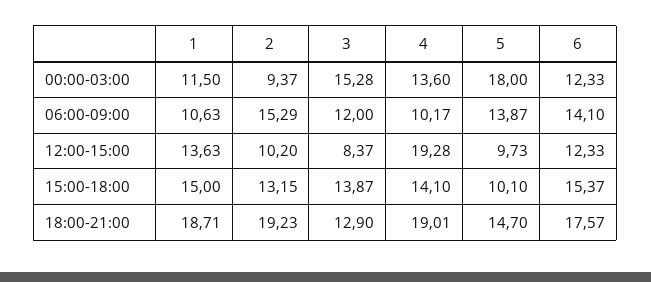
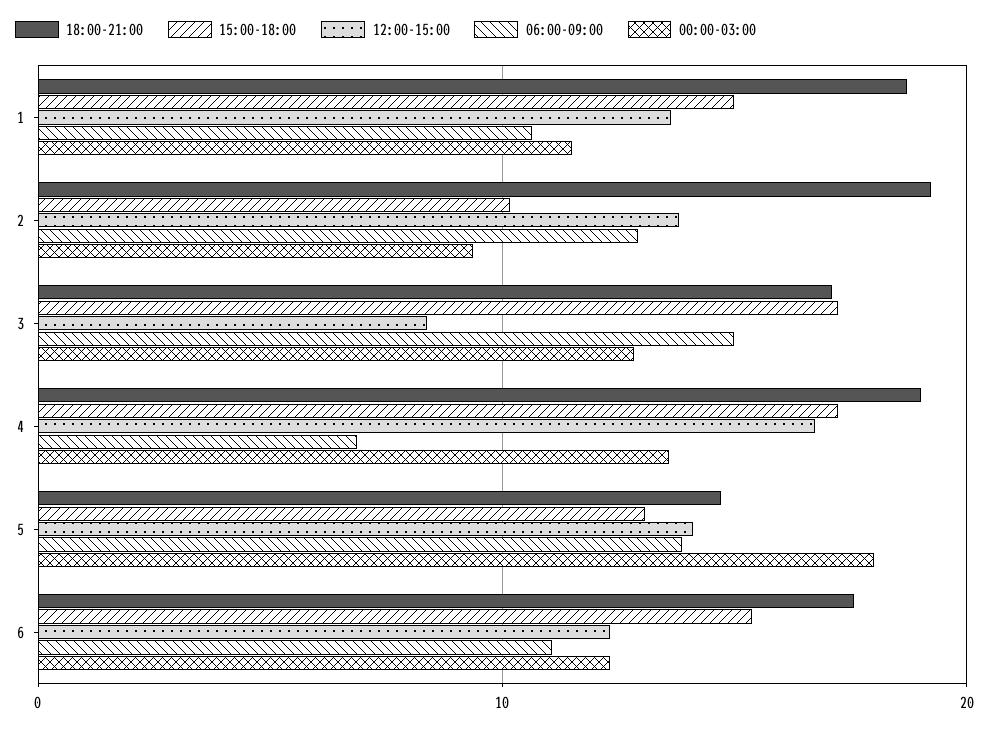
  {
    "00:00-03:00": {
      "1": 11.5,
      "2": 9.37,
-     "3": 15.28,
+     "3": 13,
      "4": 13.6,
      "5": 18,
      "6": 12.33
    },
    "06:00-09:00": {
      "1": 10.63,
-     "2": 15.29,
+     "2": 13,
-     "3": 12,
+     "3": 15,
-     "4": 10.17,
+     "4": 7,
      "5": 13.87,
-     "6": 14.1
+     "6": 11
    },
    "12:00-15:00": {
      "1": 13.63,
-     "2": 10.2,
+     "2": 14,
      "3": 8.37,
-     "4": 19.28,
+     "4": 17,
-     "5": 9.73,
+     "5": 14,
      "6": 12.33
    },
    "15:00-18:00": {
      "1": 15,
-     "2": 13.15,
+     "2": 10,
-     "3": 13.87,
+     "3": 17,
-     "4": 14.1,
+     "4": 17,
-     "5": 10.1,
+     "5": 13,
      "6": 15.37
    },
    "18:00-21:00": {
      "1": 18.71,
      "2": 19.23,
-     "3": 12.9,
+     "3": 17,
      "4": 19.01,
      "5": 14.7,
      "6": 17.57
    }
  }

